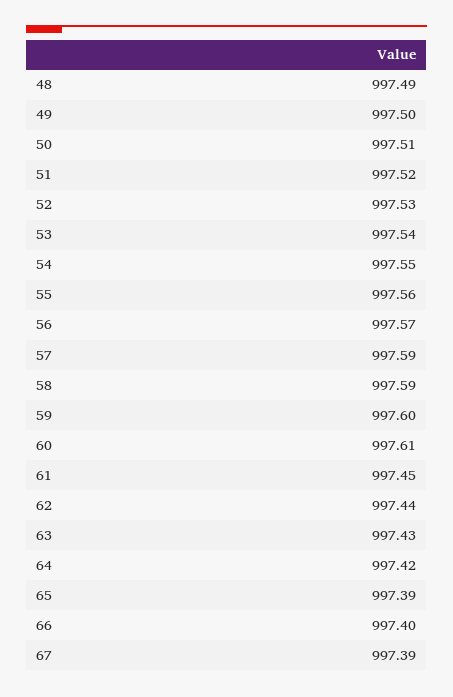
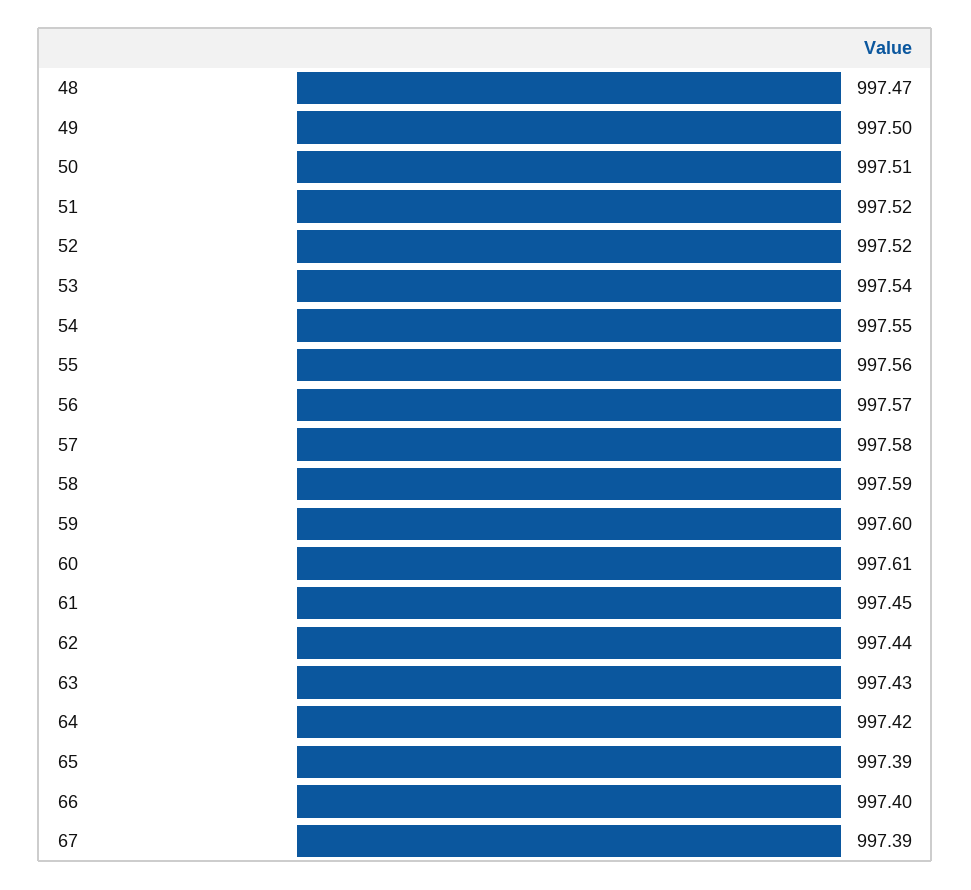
  {
-   "48": 997.49,
+   "48": 997.47,
    "49": 997.5,
    "50": 997.51,
    "51": 997.52,
-   "52": 997.53,
+   "52": 997.52,
    "53": 997.54,
    "54": 997.55,
    "55": 997.56,
    "56": 997.57,
-   "57": 997.59,
+   "57": 997.58,
    "58": 997.59,
    "59": 997.6,
    "60": 997.61,
    "61": 997.45,
    "62": 997.44,
    "63": 997.43,
    "64": 997.42,
    "65": 997.39,
    "66": 997.4,
    "67": 997.39
  }

